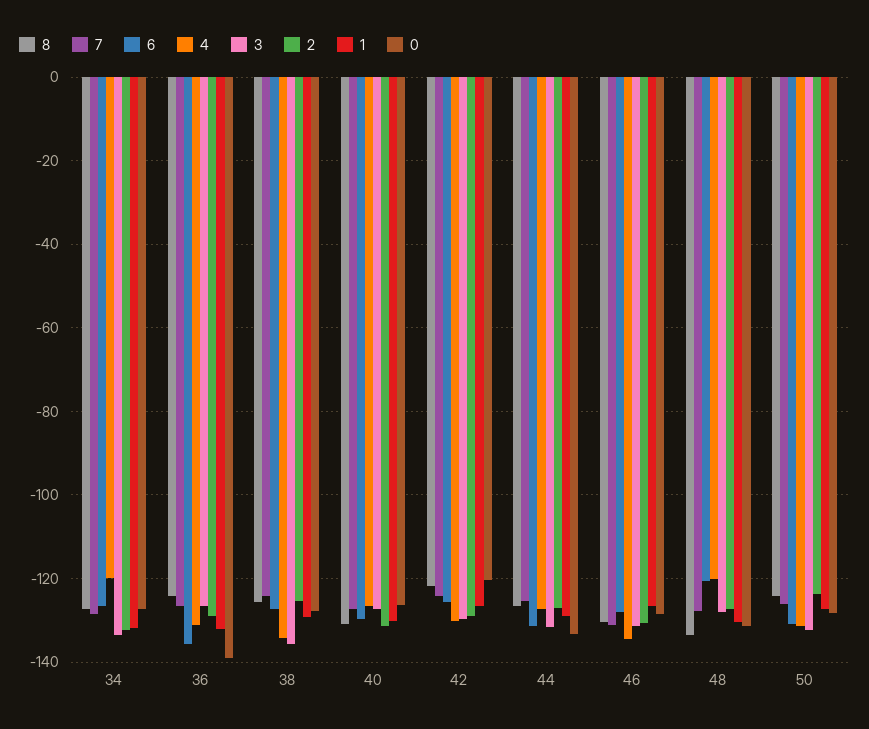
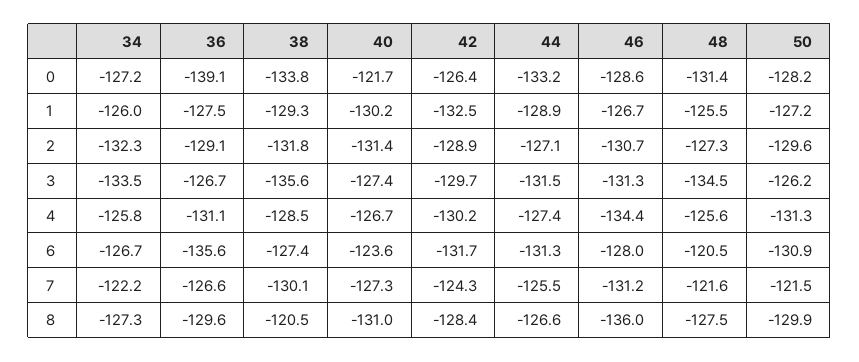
  {
    "8": {
      "34": -127.3,
-     "36": -124,
+     "36": -129.6,
-     "38": -126,
+     "38": -120.5,
      "40": -131,
-     "42": -122,
+     "42": -128.4,
      "44": -126.6,
-     "46": -130,
+     "46": -136,
-     "48": -134,
+     "48": -127.5,
-     "50": -124
+     "50": -129.9
    },
    "7": {
-     "34": -128,
+     "34": -122.2,
      "36": -126.6,
-     "38": -124,
+     "38": -130.1,
      "40": -127.3,
      "42": -124.3,
      "44": -125.5,
      "46": -131.2,
-     "48": -128,
+     "48": -121.6,
-     "50": -126
+     "50": -121.5
    },
    "6": {
      "34": -126.7,
      "36": -135.6,
      "38": -127.4,
-     "40": -130,
+     "40": -123.6,
-     "42": -126,
+     "42": -131.7,
      "44": -131.3,
      "46": -128,
      "48": -120.5,
      "50": -130.9
    },
    "4": {
-     "34": -120,
+     "34": -125.8,
      "36": -131.1,
-     "38": -134,
+     "38": -128.5,
      "40": -126.7,
      "42": -130.2,
      "44": -127.4,
      "46": -134.4,
-     "48": -120,
+     "48": -125.6,
      "50": -131.3
    },
    "3": {
      "34": -133.5,
      "36": -126.7,
      "38": -135.6,
      "40": -127.4,
      "42": -129.7,
      "44": -131.5,
      "46": -131.3,
-     "48": -128,
+     "48": -134.5,
-     "50": -132
+     "50": -126.2
    },
    "2": {
      "34": -132.3,
      "36": -129.1,
-     "38": -126,
+     "38": -131.8,
      "40": -131.4,
      "42": -128.9,
      "44": -127.1,
      "46": -130.7,
      "48": -127.3,
-     "50": -124
+     "50": -129.6
    },
    "1": {
-     "34": -132,
+     "34": -126,
-     "36": -132,
+     "36": -127.5,
      "38": -129.3,
      "40": -130.2,
-     "42": -126,
+     "42": -132.5,
      "44": -128.9,
      "46": -126.7,
-     "48": -130,
+     "48": -125.5,
      "50": -127.2
    },
    "0": {
      "34": -127.2,
      "36": -139.1,
-     "38": -128,
+     "38": -133.8,
-     "40": -126,
+     "40": -121.7,
-     "42": -120,
+     "42": -126.4,
      "44": -133.2,
      "46": -128.6,
      "48": -131.4,
      "50": -128.2
    }
  }

